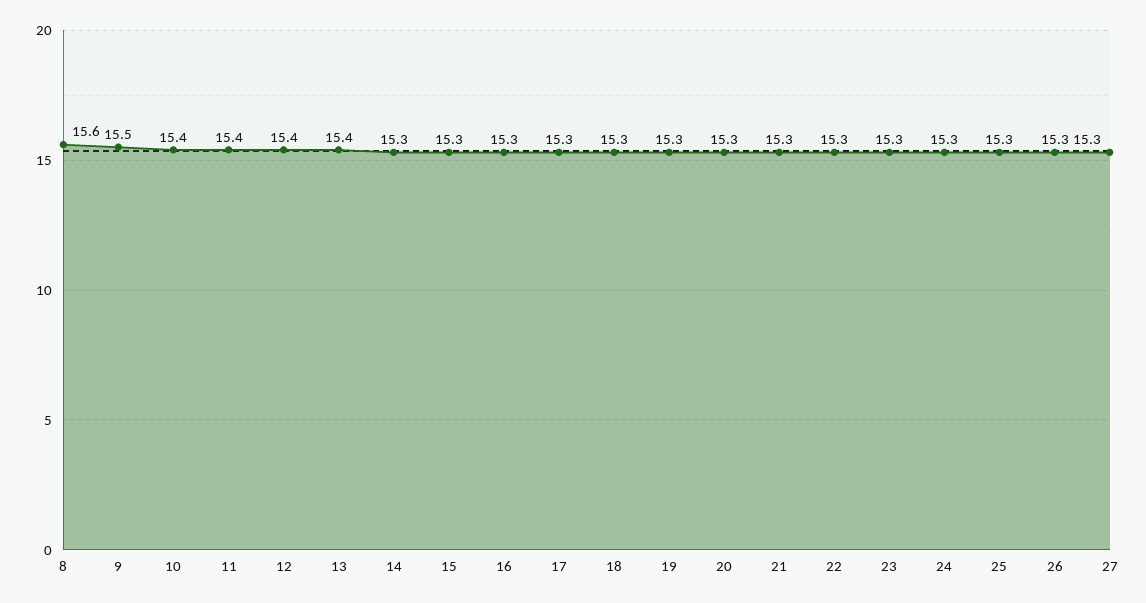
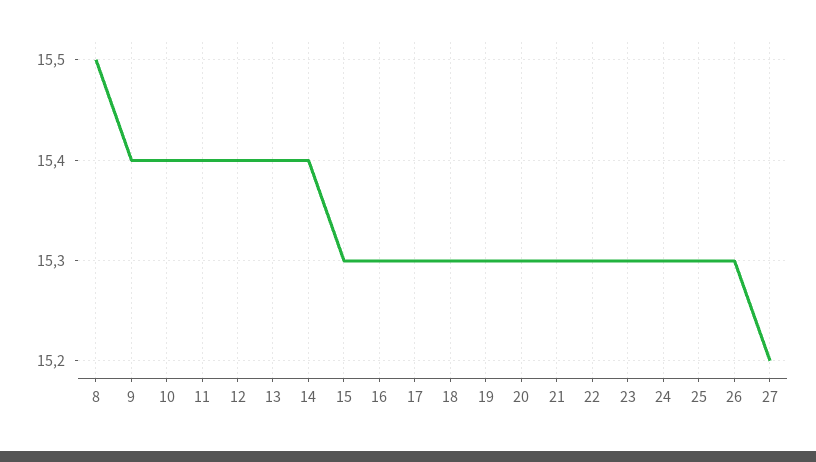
  {
-   "8": 15.6,
+   "8": 15.5,
-   "9": 15.5,
+   "9": 15.4,
    "10": 15.4,
    "11": 15.4,
    "12": 15.4,
    "13": 15.4,
-   "14": 15.3,
+   "14": 15.4,
    "15": 15.3,
    "16": 15.3,
    "17": 15.3,
    "18": 15.3,
    "19": 15.3,
    "20": 15.3,
    "21": 15.3,
    "22": 15.3,
    "23": 15.3,
    "24": 15.3,
    "25": 15.3,
    "26": 15.3,
-   "27": 15.3
+   "27": 15.2
  }

